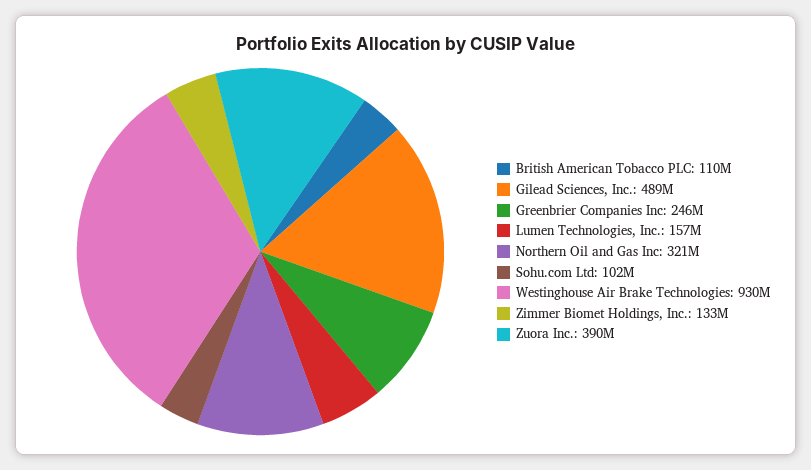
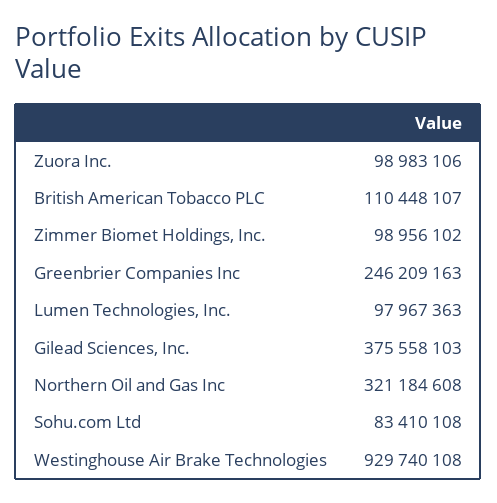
  {
    "British American Tobacco PLC": 110448107,
-   "Gilead Sciences, Inc.": 489000000,
+   "Gilead Sciences, Inc.": 375558103,
    "Greenbrier Companies Inc": 246209163,
-   "Lumen Technologies, Inc.": 157000000,
+   "Lumen Technologies, Inc.": 97967363,
    "Northern Oil and Gas Inc": 321184608,
-   "Sohu.com Ltd": 102000000,
+   "Sohu.com Ltd": 83410108,
    "Westinghouse Air Brake Technologies": 929740108,
-   "Zimmer Biomet Holdings, Inc.": 133000000,
+   "Zimmer Biomet Holdings, Inc.": 98956102,
-   "Zuora Inc.": 390000000
+   "Zuora Inc.": 98983106
  }

